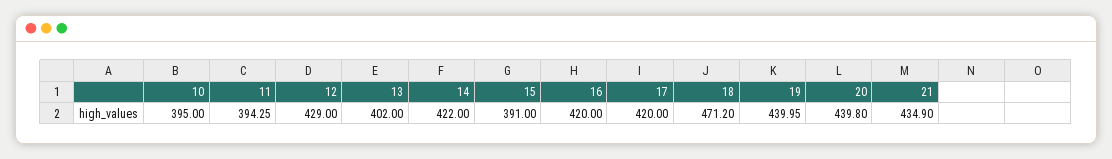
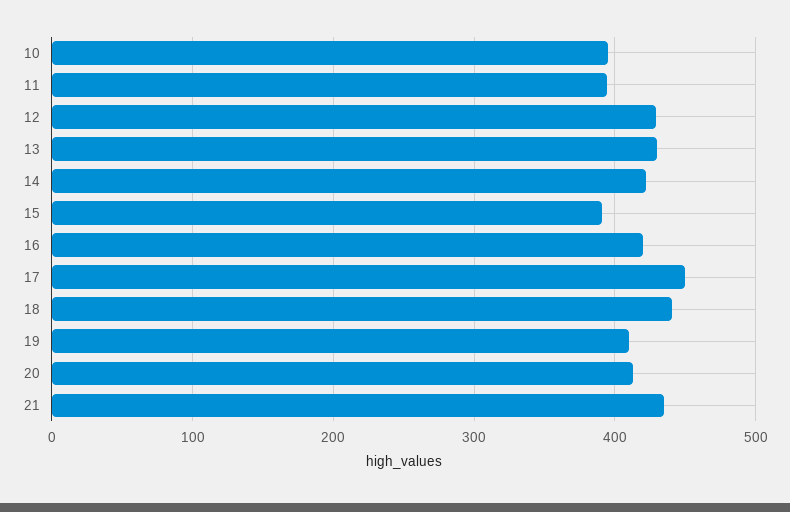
  {
    "10": 395,
    "11": 394.25,
    "12": 429,
-   "13": 402,
+   "13": 430,
    "14": 422,
    "15": 391,
    "16": 420,
-   "17": 420,
+   "17": 450,
-   "18": 471.2,
+   "18": 440,
-   "19": 439.95,
+   "19": 410,
-   "20": 439.8,
+   "20": 410,
    "21": 434.9
  }

